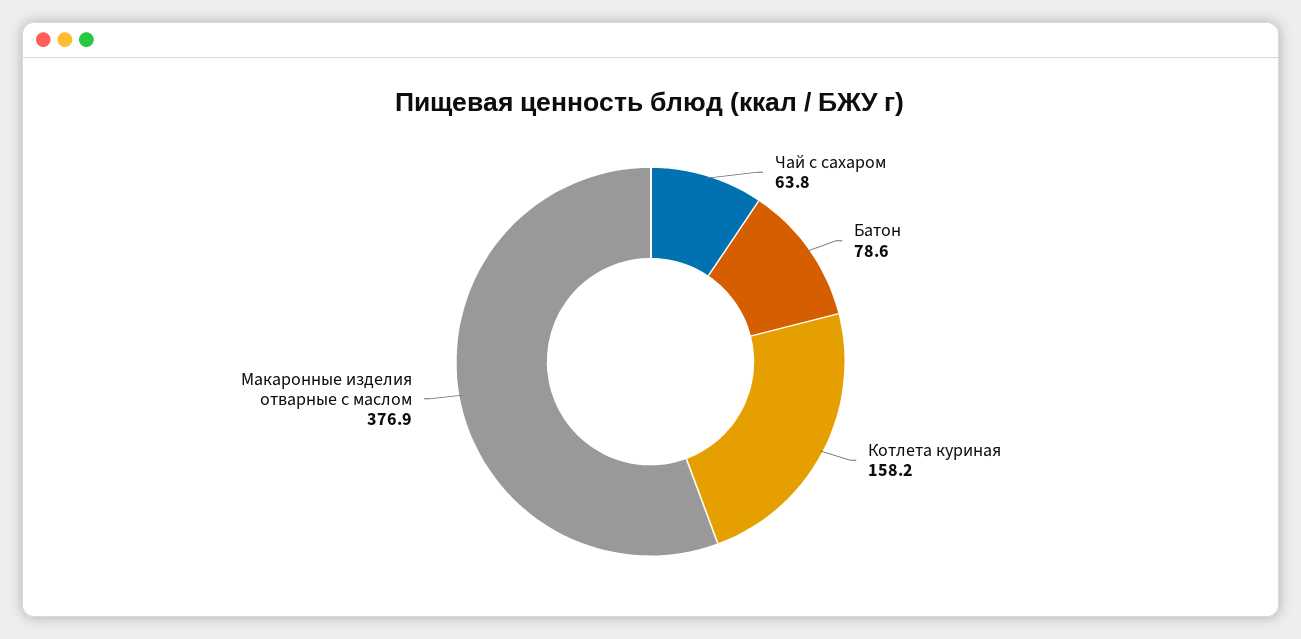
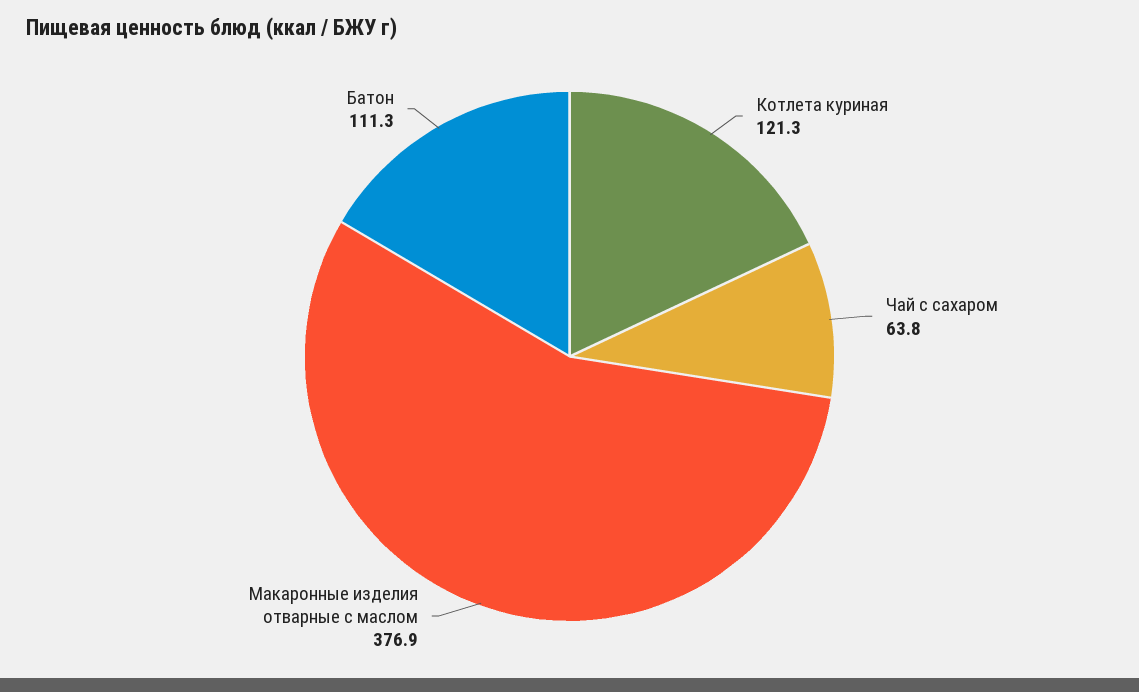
  {
    "Чай с сахаром": 63.8,
-   "Батон": 78.6,
+   "Батон": 111.3,
-   "Котлета куриная": 158.2,
+   "Котлета куриная": 121.3,
    "Макаронные изделия отварные с маслом": 376.9
  }

